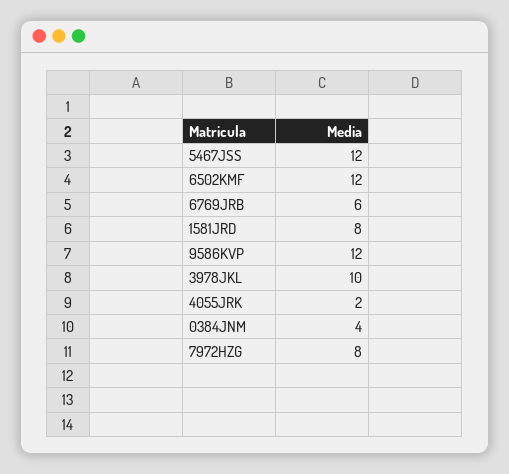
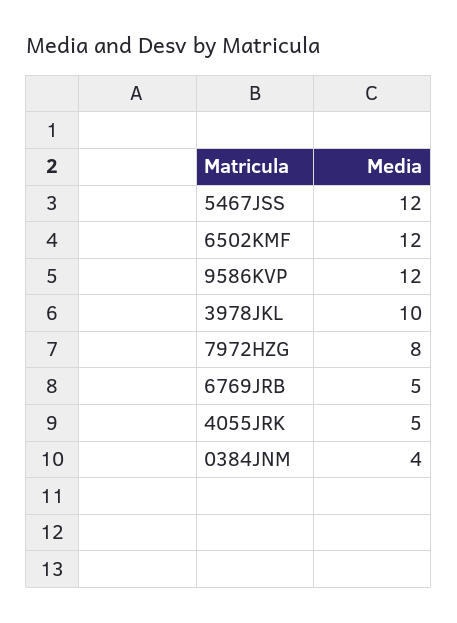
  {
    "5467JSS": 12,
    "6502KMF": 12,
-   "6769JRB": 6,
+   "6769JRB": 5,
-   "1581JRD": 8,
    "9586KVP": 12,
    "3978JKL": 10,
-   "4055JRK": 2,
+   "4055JRK": 5,
    "0384JNM": 4,
    "7972HZG": 8
  }

